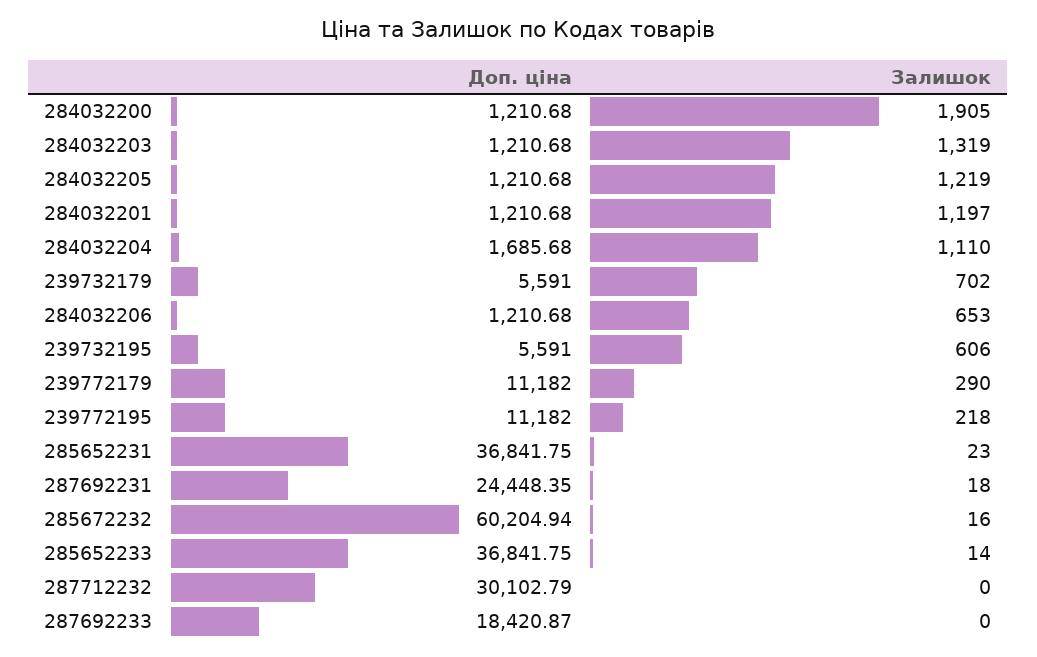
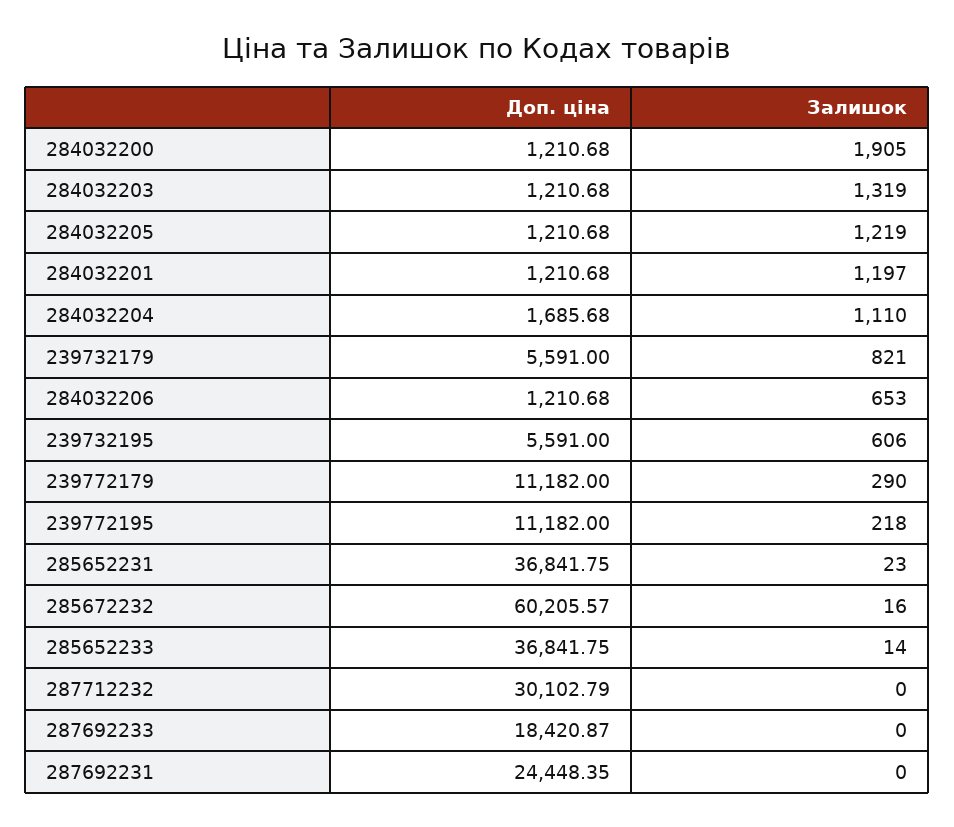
  {
    "Доп. ціна": {
      "284032200": 1210.68,
      "284032203": 1210.68,
      "284032205": 1210.68,
      "284032201": 1210.68,
      "284032204": 1685.68,
      "239732179": 5591,
      "284032206": 1210.68,
      "239732195": 5591,
      "239772179": 11182,
      "239772195": 11182,
      "285652231": 36841.75,
      "287692231": 24448.35,
-     "285672232": 60204.94,
+     "285672232": 60205.57,
      "285652233": 36841.75,
      "287712232": 30102.79,
      "287692233": 18420.87
    },
    "Залишок": {
      "284032200": 1905,
      "284032203": 1319,
      "284032205": 1219,
      "284032201": 1197,
      "284032204": 1110,
-     "239732179": 702,
+     "239732179": 821,
      "284032206": 653,
      "239732195": 606,
      "239772179": 290,
      "239772195": 218,
      "285652231": 23,
-     "287692231": 18,
+     "287692231": 0,
      "285672232": 16,
      "285652233": 14,
      "287712232": 0,
      "287692233": 0
    }
  }

